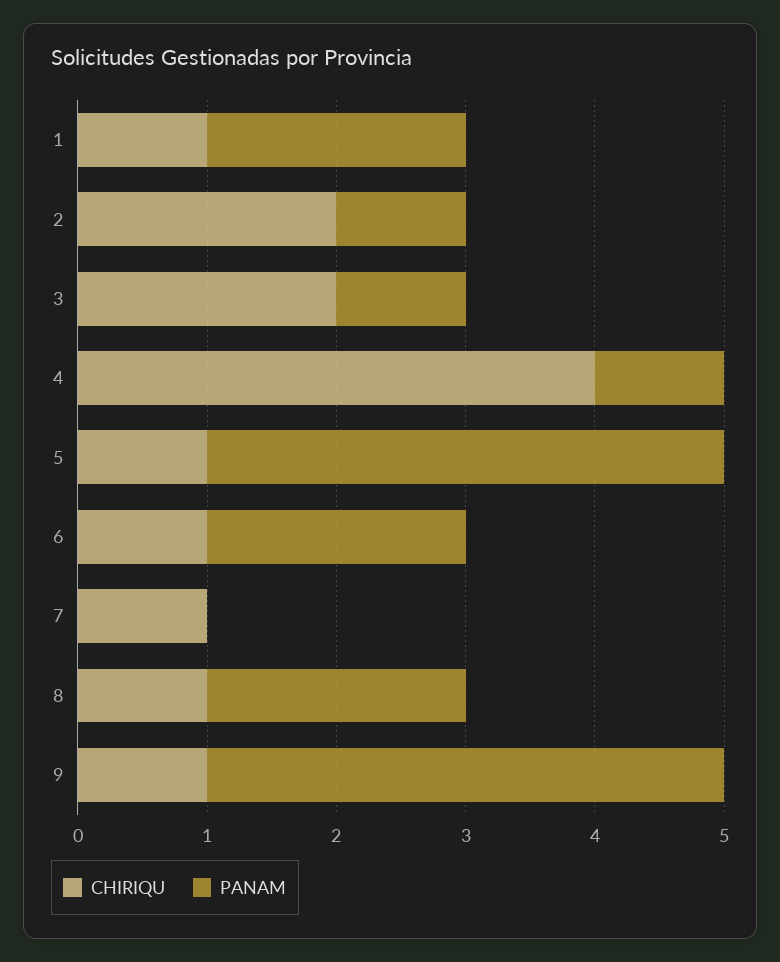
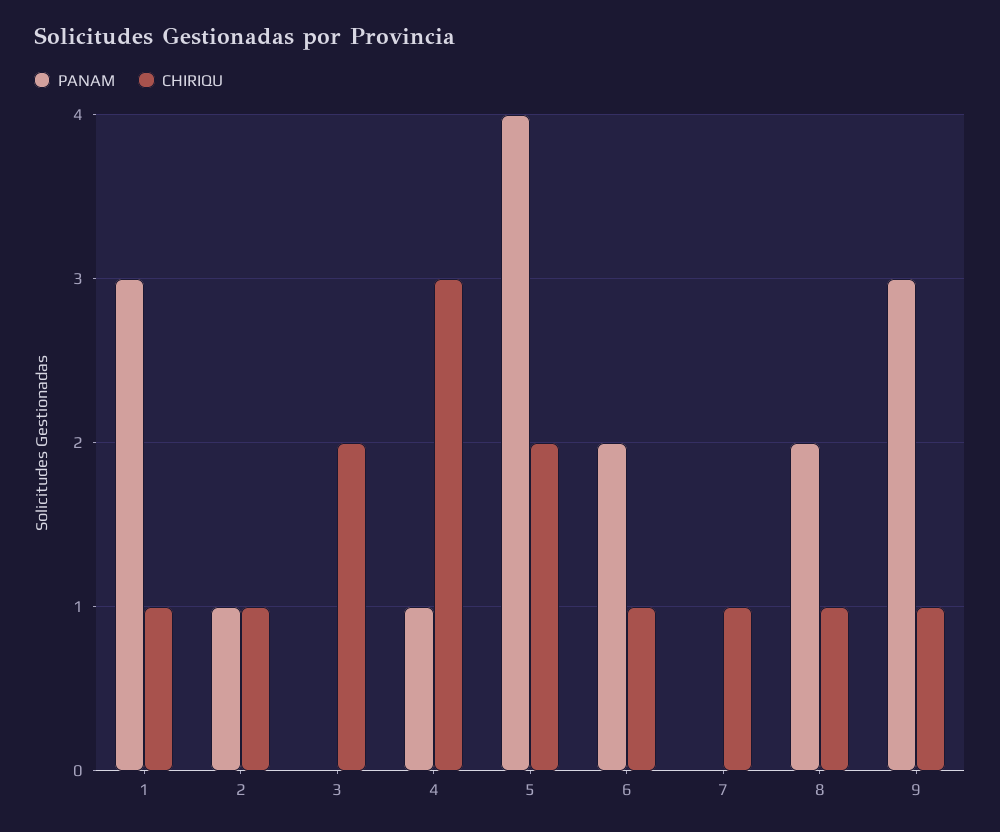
  {
    "CHIRIQU": {
      "1": 1,
-     "2": 2,
+     "2": 1,
      "3": 2,
-     "4": 4,
+     "4": 3,
-     "5": 1,
+     "5": 2,
      "6": 1,
      "7": 1,
      "8": 1,
      "9": 1
    },
    "PANAM": {
-     "1": 2,
+     "1": 3,
      "2": 1,
-     "3": 1,
+     "3": 0,
      "4": 1,
      "5": 4,
      "6": 2,
      "7": 0,
      "8": 2,
-     "9": 4
+     "9": 3
    }
  }

